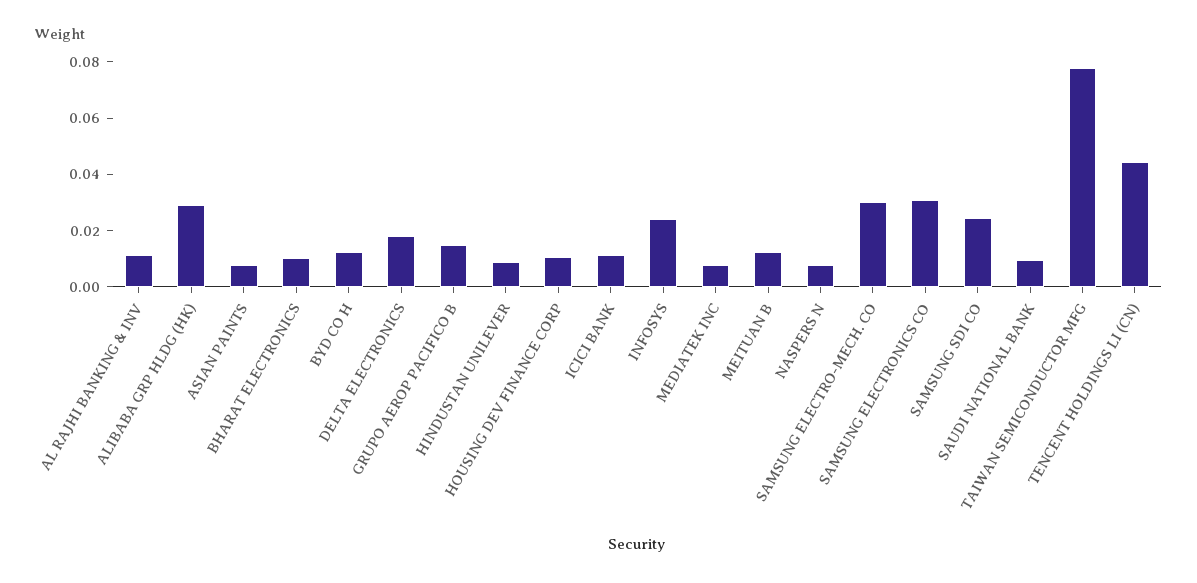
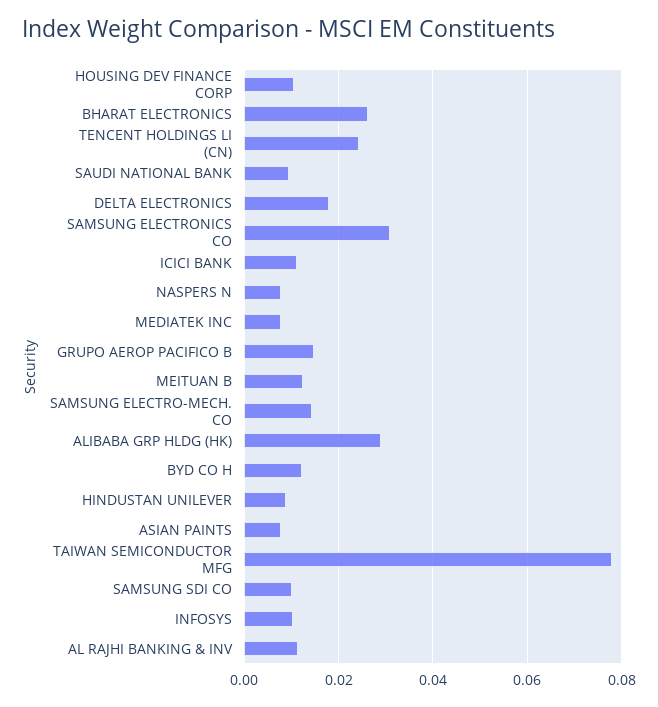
  {
    "AL RAJHI BANKING & INV": 0.012,
    "ALIBABA GRP HLDG (HK)": 0.028,
    "ASIAN PAINTS": 0.008,
-   "BHARAT ELECTRONICS": 0.01,
+   "BHARAT ELECTRONICS": 0.026,
    "BYD CO H": 0.012,
    "DELTA ELECTRONICS": 0.018,
    "GRUPO AEROP PACIFICO B": 0.014,
    "HINDUSTAN UNILEVER": 0.008,
    "HOUSING DEV FINANCE CORP": 0.01,
    "ICICI BANK": 0.012,
-   "INFOSYS": 0.025,
+   "INFOSYS": 0.01,
    "MEDIATEK INC": 0.008,
    "MEITUAN B": 0.012,
    "NASPERS N": 0.008,
-   "SAMSUNG ELECTRO-MECH. CO": 0.03,
+   "SAMSUNG ELECTRO-MECH. CO": 0.014,
    "SAMSUNG ELECTRONICS CO": 0.032,
-   "SAMSUNG SDI CO": 0.025,
+   "SAMSUNG SDI CO": 0.01,
    "SAUDI NATIONAL BANK": 0.01,
    "TAIWAN SEMICONDUCTOR MFG": 0.078,
-   "TENCENT HOLDINGS LI (CN)": 0.045
+   "TENCENT HOLDINGS LI (CN)": 0.024
  }

